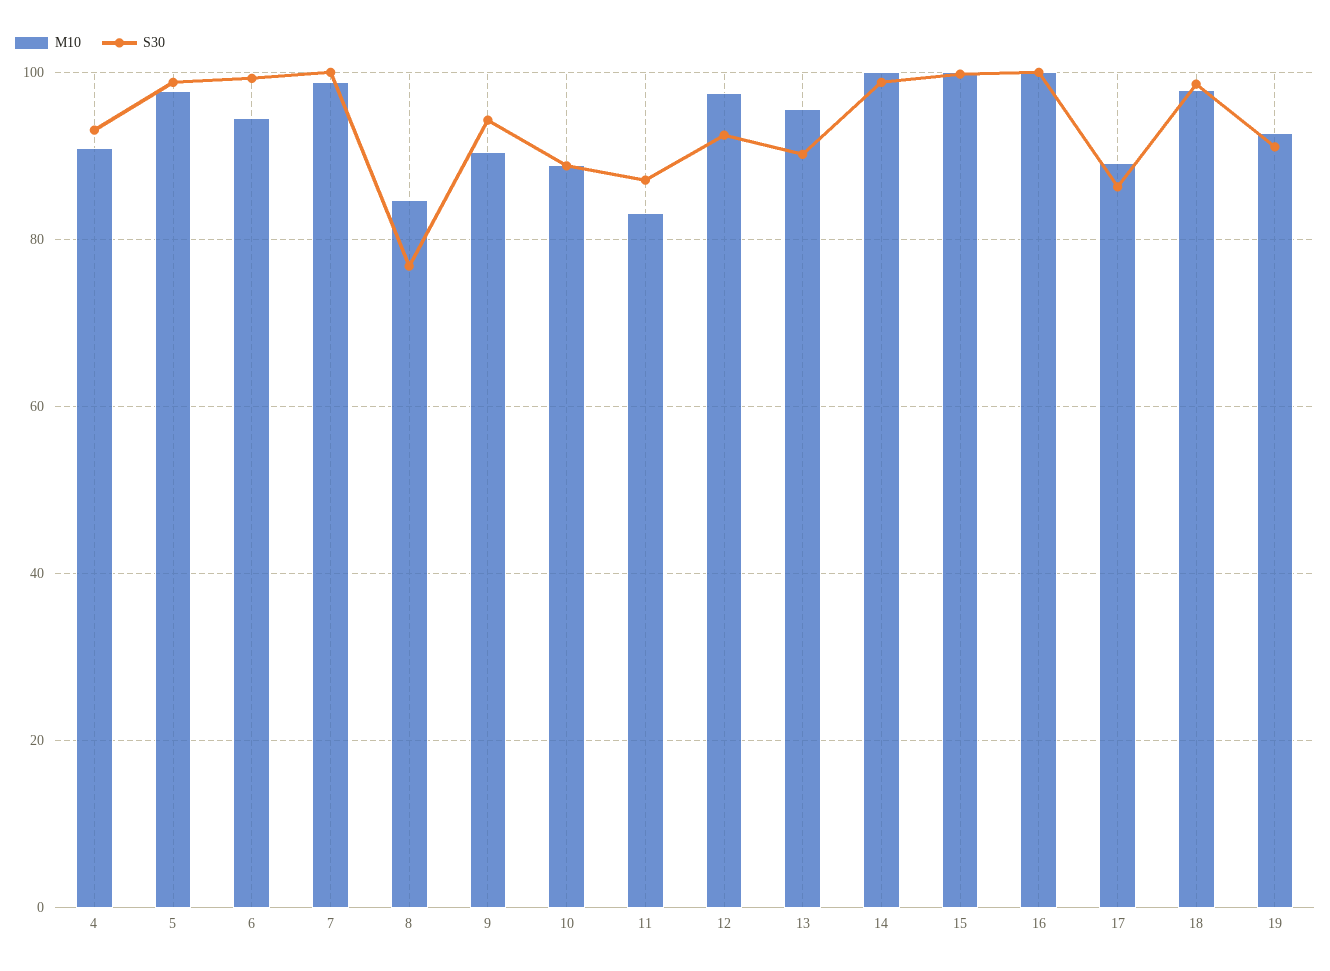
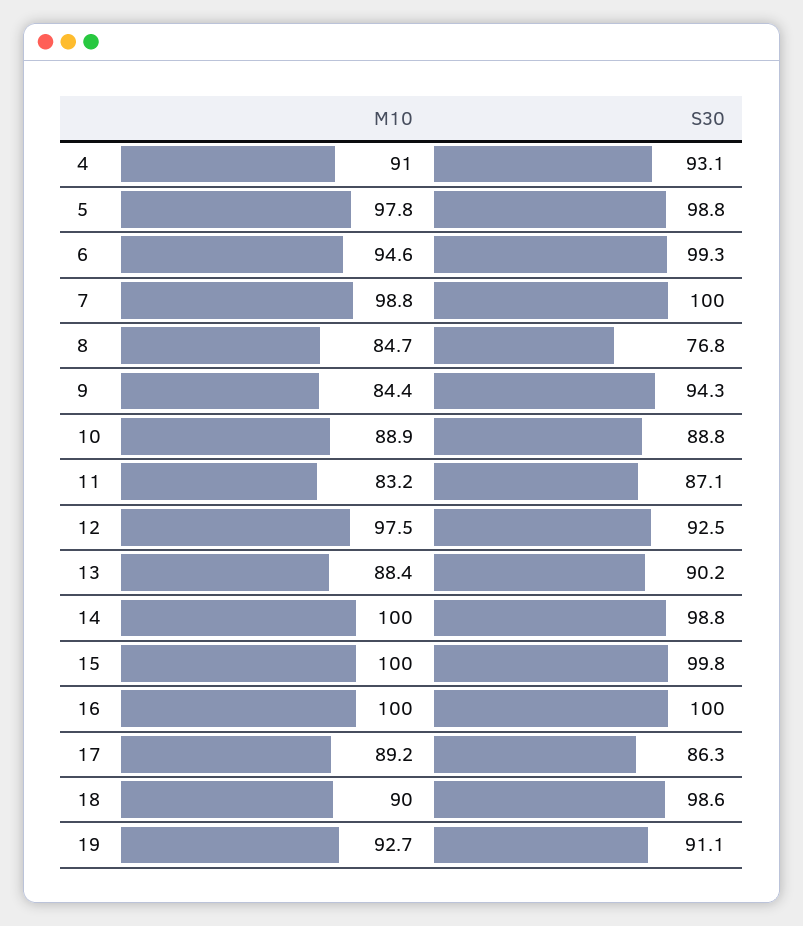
  {
    "M10": {
      "4": 91,
      "5": 97.8,
      "6": 94.6,
      "7": 98.8,
      "8": 84.7,
-     "9": 90,
+     "9": 84.4,
      "10": 88.9,
      "11": 83.2,
      "12": 97.5,
-     "13": 96,
+     "13": 88.4,
      "14": 100,
      "15": 100,
      "16": 100,
      "17": 89.2,
-     "18": 98,
+     "18": 90,
      "19": 92.7
    },
    "S30": {
      "4": 93.1,
      "5": 98.8,
      "6": 99.3,
      "7": 100,
      "8": 76.8,
      "9": 94.3,
      "10": 88.8,
      "11": 87.1,
      "12": 92.5,
      "13": 90.2,
      "14": 98.8,
      "15": 99.8,
      "16": 100,
      "17": 86.3,
      "18": 98.6,
      "19": 91.1
    }
  }

